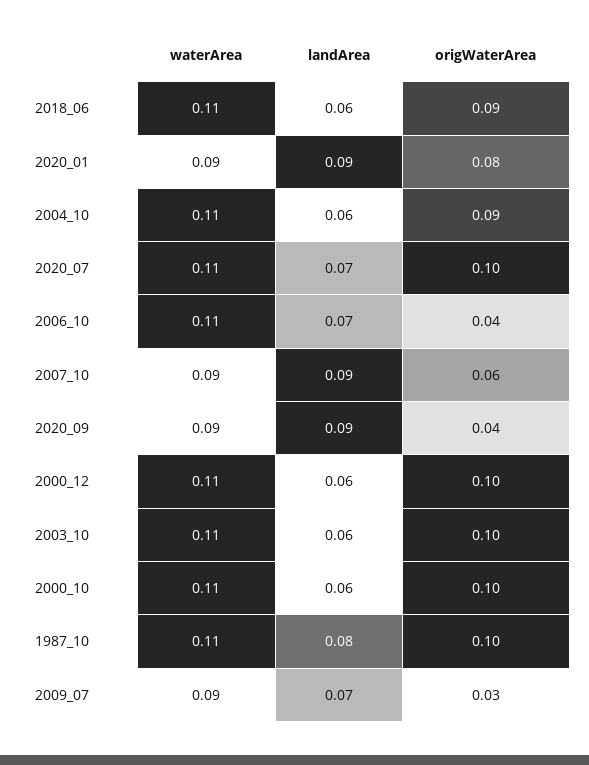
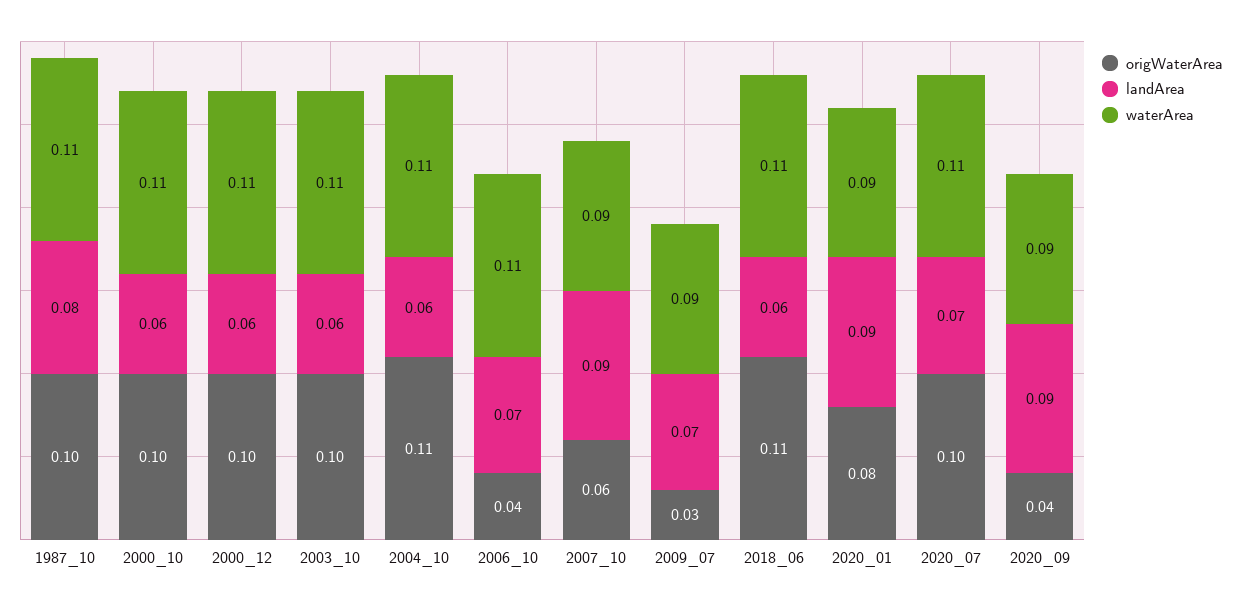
  {
    "waterArea": {
      "2018_06": 0.11,
      "2020_01": 0.09,
      "2004_10": 0.11,
      "2020_07": 0.11,
      "2006_10": 0.11,
      "2007_10": 0.09,
      "2020_09": 0.09,
      "2000_12": 0.11,
      "2003_10": 0.11,
      "2000_10": 0.11,
      "1987_10": 0.11,
      "2009_07": 0.09
    },
    "landArea": {
      "2018_06": 0.06,
      "2020_01": 0.09,
      "2004_10": 0.06,
      "2020_07": 0.07,
      "2006_10": 0.07,
      "2007_10": 0.09,
      "2020_09": 0.09,
      "2000_12": 0.06,
      "2003_10": 0.06,
      "2000_10": 0.06,
      "1987_10": 0.08,
      "2009_07": 0.07
    },
    "origWaterArea": {
-     "2018_06": 0.09,
+     "2018_06": 0.11,
      "2020_01": 0.08,
-     "2004_10": 0.09,
+     "2004_10": 0.11,
      "2020_07": 0.1,
      "2006_10": 0.04,
      "2007_10": 0.06,
      "2020_09": 0.04,
      "2000_12": 0.1,
      "2003_10": 0.1,
      "2000_10": 0.1,
      "1987_10": 0.1,
      "2009_07": 0.03
    }
  }

